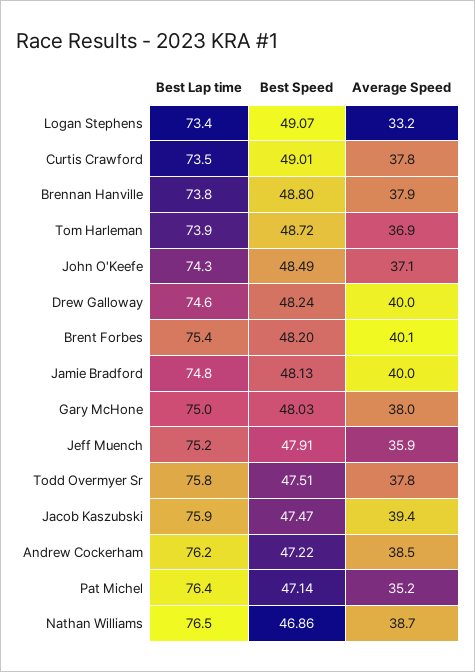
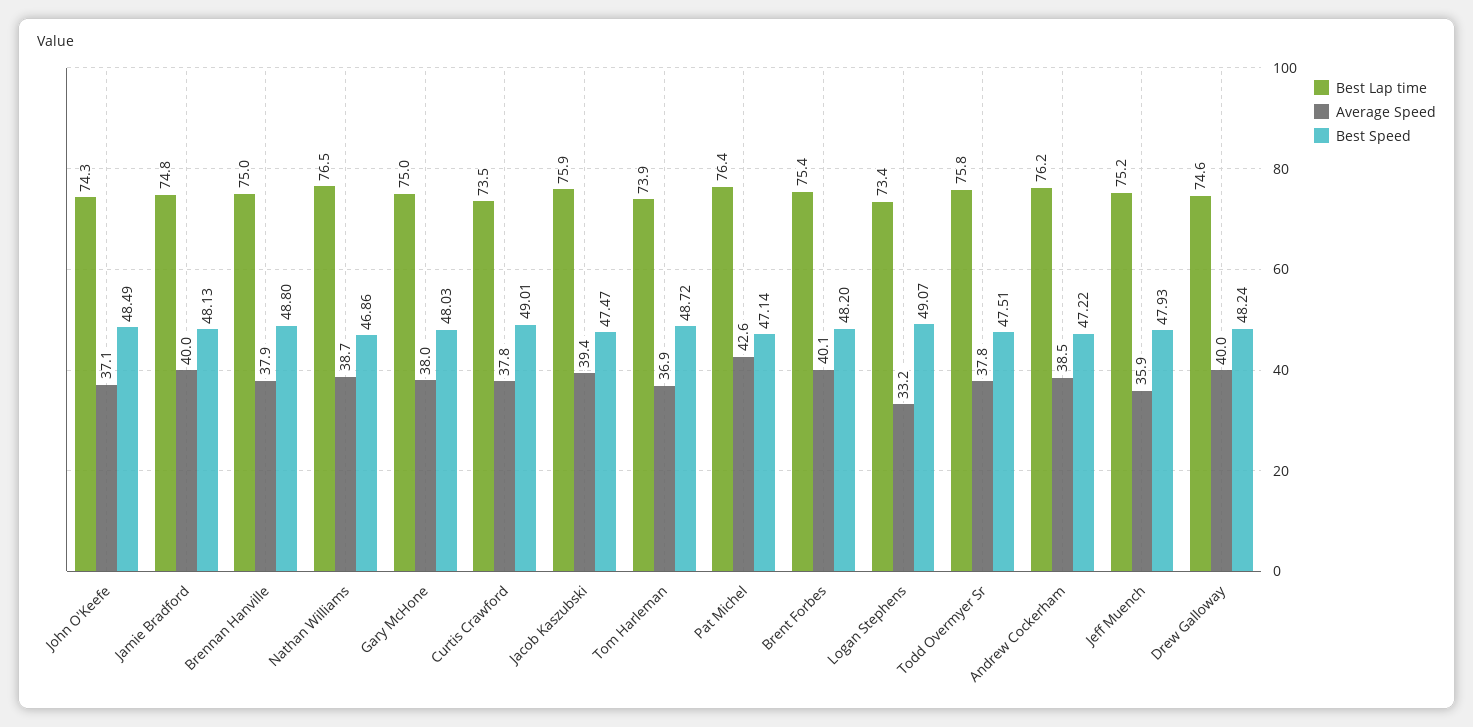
  {
    "Best Lap time": {
      "Logan Stephens": 73.4,
      "Curtis Crawford": 73.5,
-     "Brennan Hanville": 73.8,
+     "Brennan Hanville": 75,
      "Tom Harleman": 73.9,
      "John O'Keefe": 74.3,
      "Drew Galloway": 74.6,
      "Brent Forbes": 75.4,
      "Jamie Bradford": 74.8,
      "Gary McHone": 75,
      "Jeff Muench": 75.2,
      "Todd Overmyer Sr": 75.8,
      "Jacob Kaszubski": 75.9,
      "Andrew Cockerham": 76.2,
      "Pat Michel": 76.4,
      "Nathan Williams": 76.5
    },
    "Best Speed": {
      "Logan Stephens": 49.07,
      "Curtis Crawford": 49.01,
      "Brennan Hanville": 48.8,
      "Tom Harleman": 48.72,
      "John O'Keefe": 48.49,
      "Drew Galloway": 48.24,
      "Brent Forbes": 48.2,
      "Jamie Bradford": 48.13,
      "Gary McHone": 48.03,
-     "Jeff Muench": 47.91,
+     "Jeff Muench": 47.93,
      "Todd Overmyer Sr": 47.51,
      "Jacob Kaszubski": 47.47,
      "Andrew Cockerham": 47.22,
      "Pat Michel": 47.14,
      "Nathan Williams": 46.86
    },
    "Average Speed": {
      "Logan Stephens": 33.2,
      "Curtis Crawford": 37.8,
      "Brennan Hanville": 37.9,
      "Tom Harleman": 36.9,
      "John O'Keefe": 37.1,
      "Drew Galloway": 40,
      "Brent Forbes": 40.1,
      "Jamie Bradford": 40,
      "Gary McHone": 38,
      "Jeff Muench": 35.9,
      "Todd Overmyer Sr": 37.8,
      "Jacob Kaszubski": 39.4,
      "Andrew Cockerham": 38.5,
-     "Pat Michel": 35.2,
+     "Pat Michel": 42.6,
      "Nathan Williams": 38.7
    }
  }

